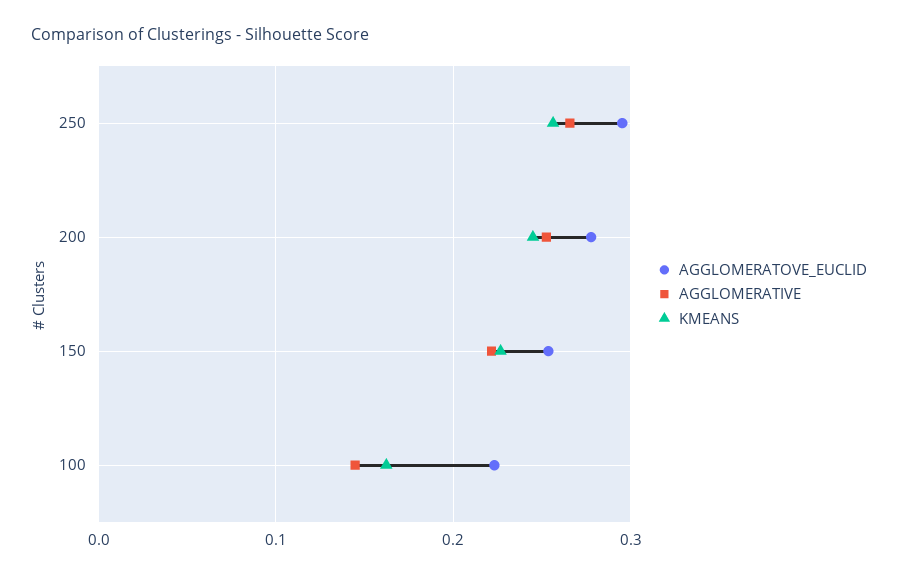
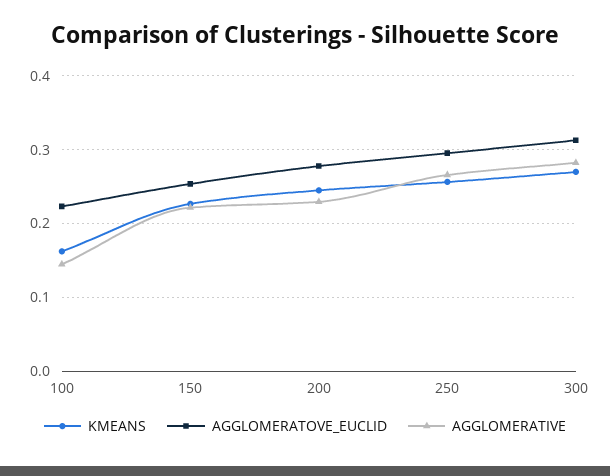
  {
    "AGGLOMERATOVE_EUCLID": {
      "250": 0.3,
      "200": 0.28,
      "150": 0.25,
-     "100": 0.22
+     "100": 0.22,
+     "300": 0.31
    },
    "AGGLOMERATIVE": {
      "250": 0.27,
-     "200": 0.25,
+     "200": 0.23,
      "150": 0.22,
-     "100": 0.14
+     "100": 0.14,
+     "300": 0.28
    },
    "KMEANS": {
      "250": 0.26,
      "200": 0.25,
      "150": 0.23,
-     "100": 0.16
+     "100": 0.16,
+     "300": 0.27
    }
  }

